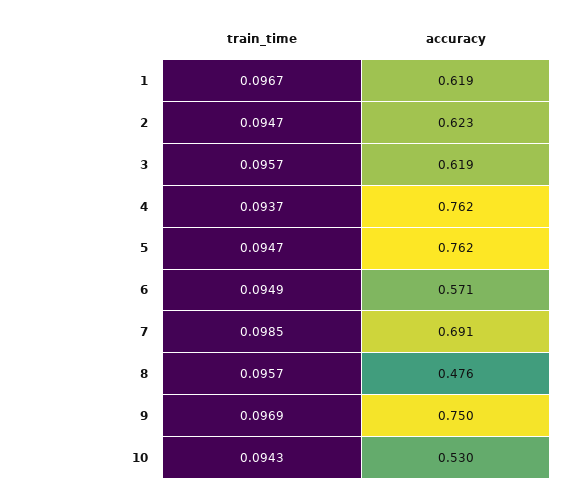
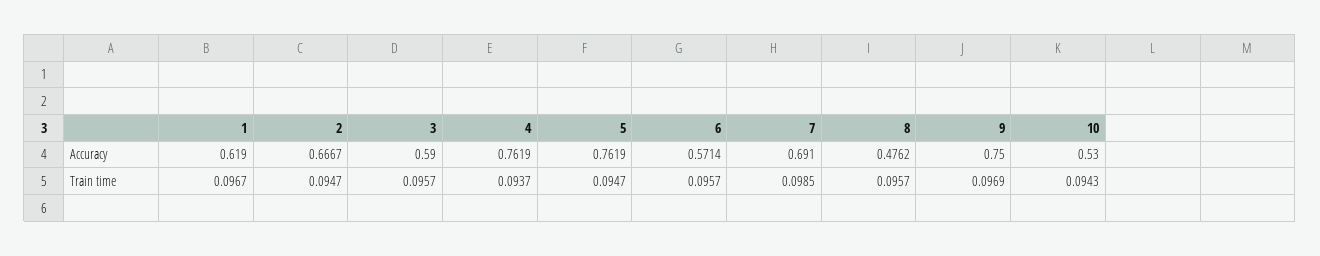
  {
    "train_time": {
      "1": 0.0967,
      "2": 0.0947,
      "3": 0.0957,
      "4": 0.0937,
      "5": 0.0947,
-     "6": 0.0949,
+     "6": 0.0957,
      "7": 0.0985,
      "8": 0.0957,
      "9": 0.0969,
      "10": 0.0943
    },
    "accuracy": {
      "1": 0.619,
-     "2": 0.623,
+     "2": 0.6667,
-     "3": 0.619,
+     "3": 0.59,
      "4": 0.7619,
      "5": 0.7619,
      "6": 0.5714,
      "7": 0.691,
      "8": 0.4762,
      "9": 0.75,
      "10": 0.53
    }
  }

